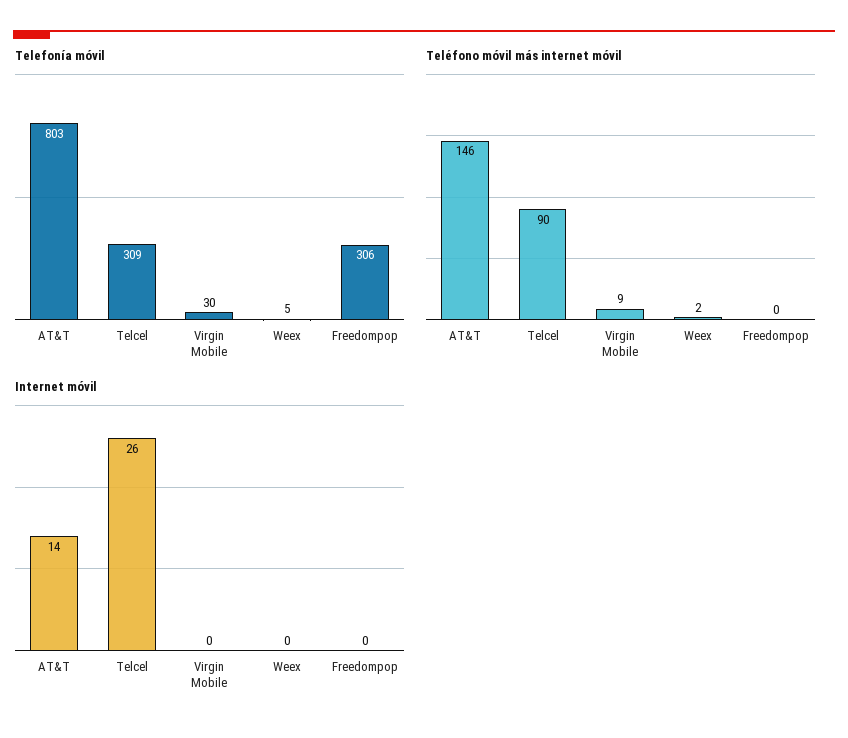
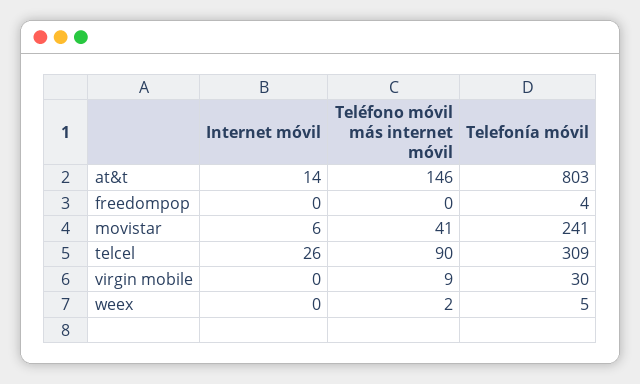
  {
    "Telefonía móvil": {
      "AT&T": 803,
      "Telcel": 309,
      "Virgin Mobile": 30,
      "Weex": 5,
-     "Freedompop": 306
+     "Freedompop": 4,
+     "movistar": 241
    },
    "Teléfono móvil más internet móvil": {
      "AT&T": 146,
      "Telcel": 90,
      "Virgin Mobile": 9,
      "Weex": 2,
-     "Freedompop": 0
+     "Freedompop": 0,
+     "movistar": 41
    },
    "Internet móvil": {
      "AT&T": 14,
      "Telcel": 26,
      "Virgin Mobile": 0,
      "Weex": 0,
-     "Freedompop": 0
+     "Freedompop": 0,
+     "movistar": 6
    }
  }

